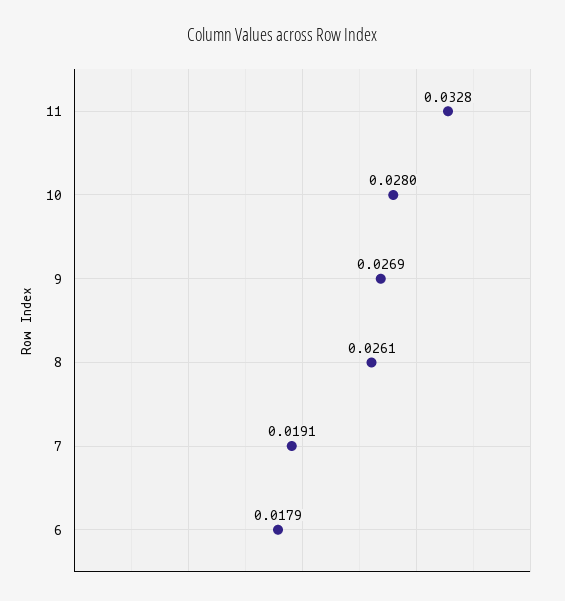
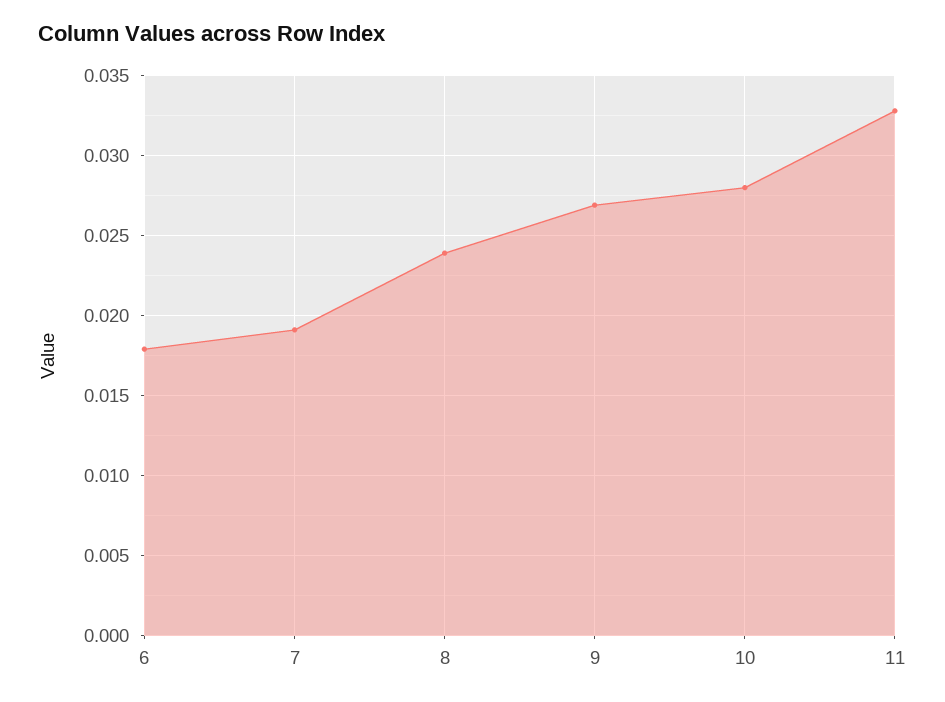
  {
    "11": 0.0328,
    "10": 0.028,
    "9": 0.0269,
-   "8": 0.0261,
+   "8": 0.024,
    "7": 0.0191,
    "6": 0.0179
  }

